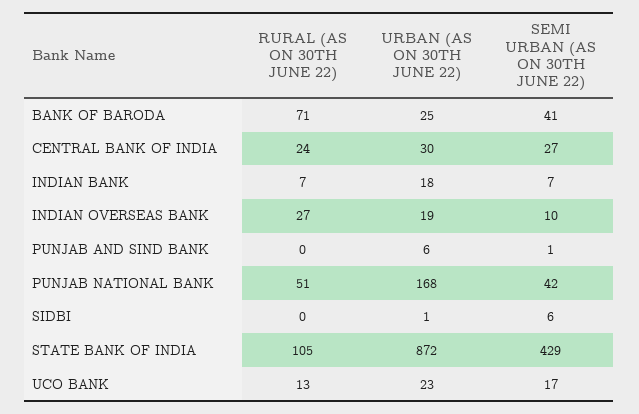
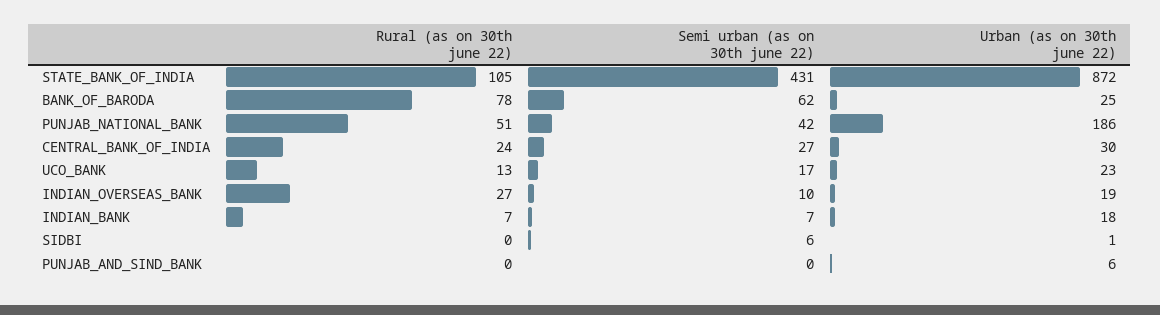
  {
    "RURAL (AS ON 30TH JUNE 22)": {
-     "BANK OF BARODA": 71,
+     "BANK OF BARODA": 78,
      "CENTRAL BANK OF INDIA": 24,
      "INDIAN BANK": 7,
      "INDIAN OVERSEAS BANK": 27,
      "PUNJAB AND SIND BANK": 0,
      "PUNJAB NATIONAL BANK": 51,
      "SIDBI": 0,
      "STATE BANK OF INDIA": 105,
      "UCO BANK": 13
    },
    "URBAN (AS ON 30TH JUNE 22)": {
      "BANK OF BARODA": 25,
      "CENTRAL BANK OF INDIA": 30,
      "INDIAN BANK": 18,
      "INDIAN OVERSEAS BANK": 19,
      "PUNJAB AND SIND BANK": 6,
-     "PUNJAB NATIONAL BANK": 168,
+     "PUNJAB NATIONAL BANK": 186,
      "SIDBI": 1,
      "STATE BANK OF INDIA": 872,
      "UCO BANK": 23
    },
    "SEMI URBAN (AS ON 30TH JUNE 22)": {
-     "BANK OF BARODA": 41,
+     "BANK OF BARODA": 62,
      "CENTRAL BANK OF INDIA": 27,
      "INDIAN BANK": 7,
      "INDIAN OVERSEAS BANK": 10,
-     "PUNJAB AND SIND BANK": 1,
+     "PUNJAB AND SIND BANK": 0,
      "PUNJAB NATIONAL BANK": 42,
      "SIDBI": 6,
-     "STATE BANK OF INDIA": 429,
+     "STATE BANK OF INDIA": 431,
      "UCO BANK": 17
    }
  }

